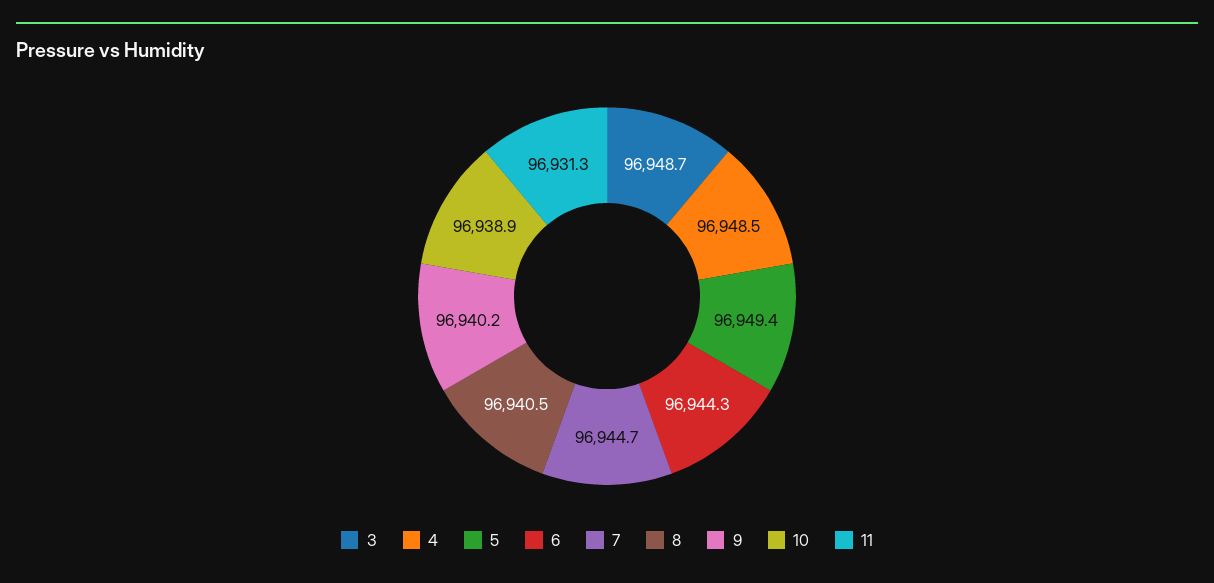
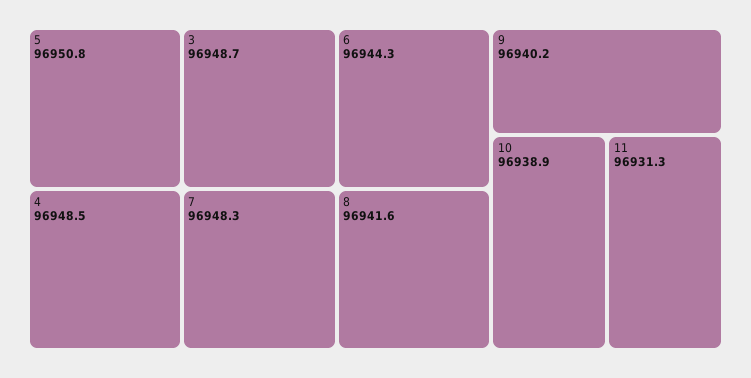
  {
    "3": 96948.7,
    "4": 96948.5,
-   "5": 96949.4,
+   "5": 96950.8,
    "6": 96944.3,
-   "7": 96944.7,
+   "7": 96948.3,
-   "8": 96940.5,
+   "8": 96941.6,
    "9": 96940.2,
    "10": 96938.9,
    "11": 96931.3
  }

